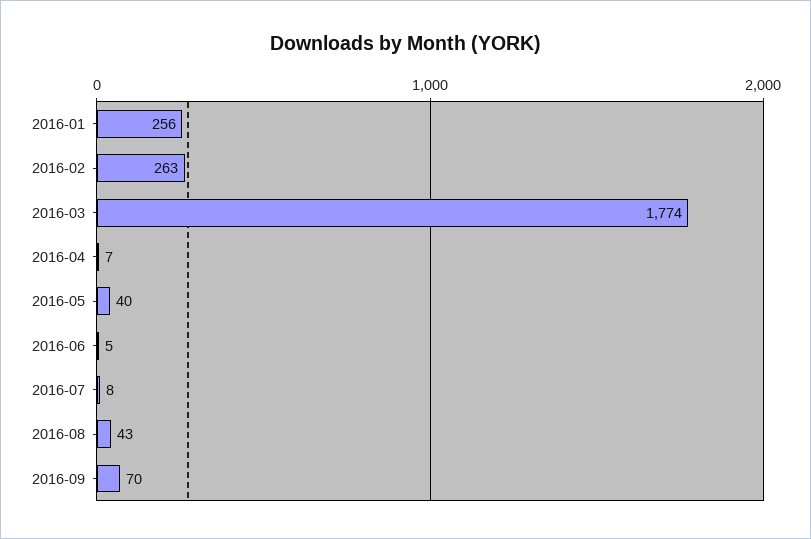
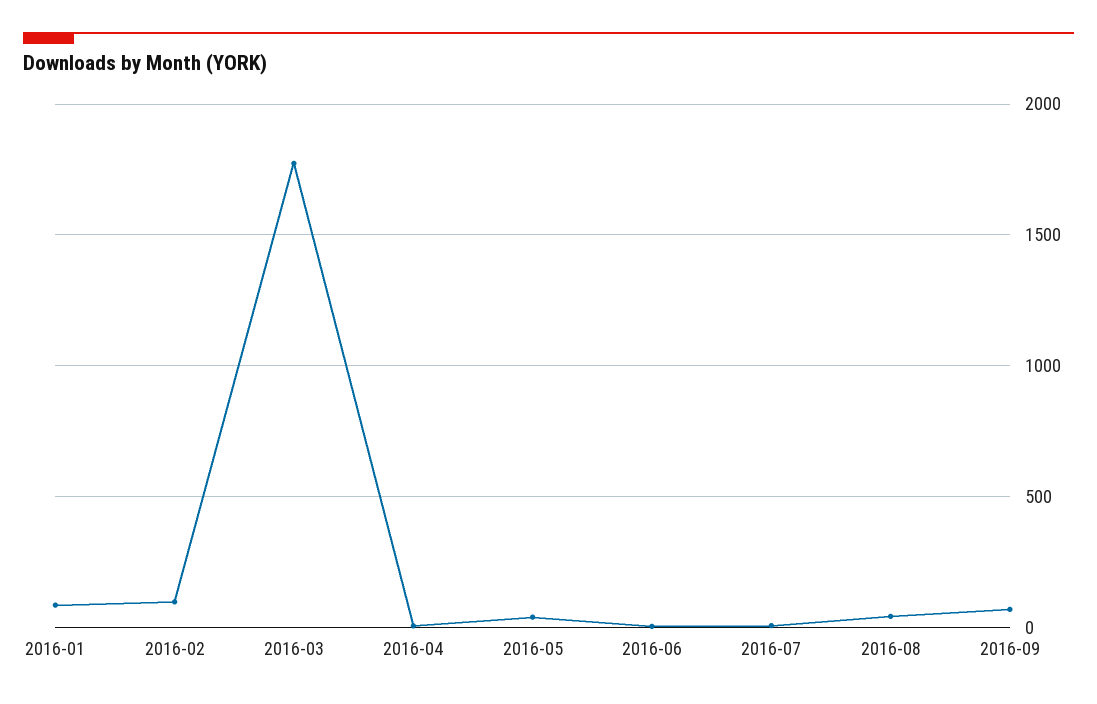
  {
-   "2016-01": 256,
+   "2016-01": 100,
-   "2016-02": 263,
+   "2016-02": 100,
    "2016-03": 1774,
    "2016-04": 7,
    "2016-05": 40,
    "2016-06": 5,
    "2016-07": 8,
    "2016-08": 43,
    "2016-09": 70
  }

